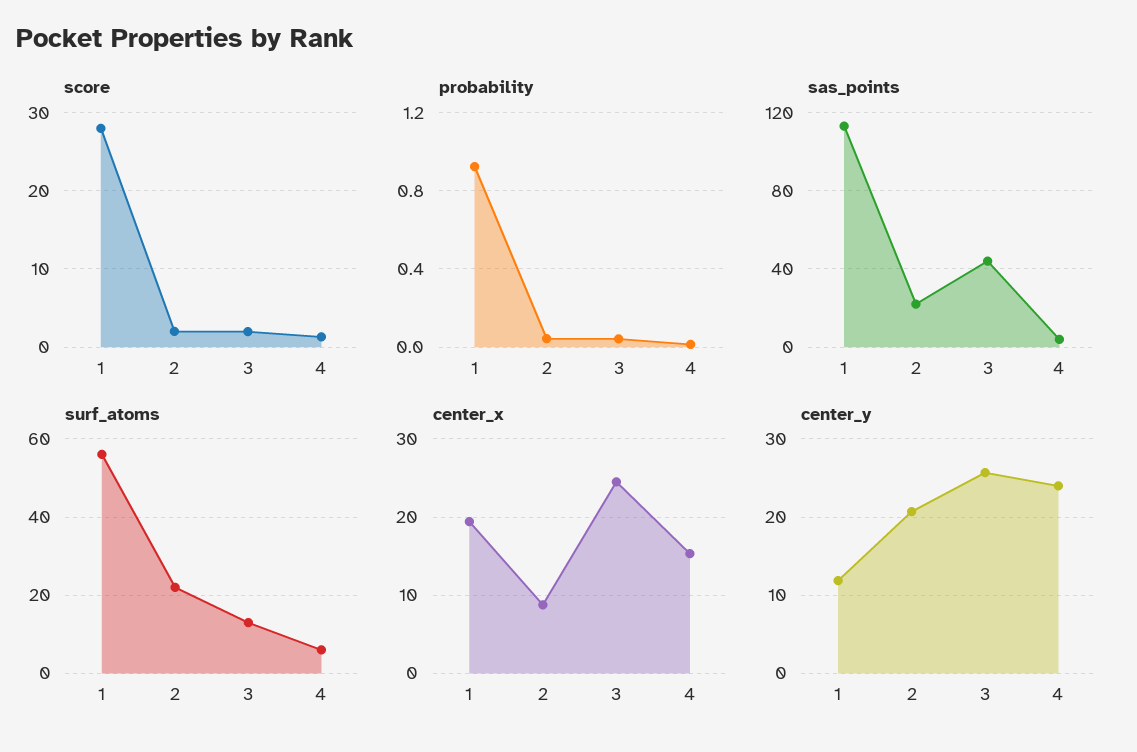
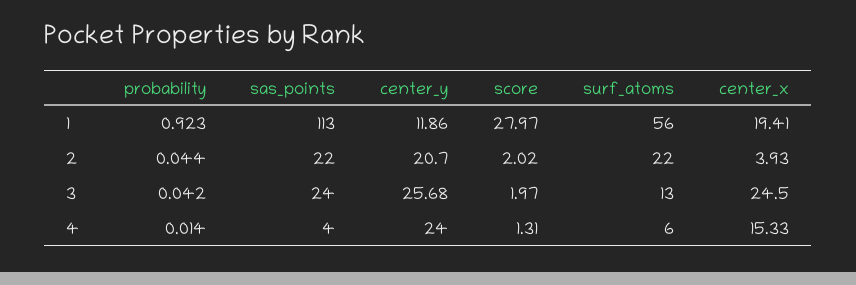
  {
    "score": {
      "1": 27.97,
      "2": 2.02,
      "3": 1.97,
      "4": 1.31
    },
    "probability": {
      "1": 0.923,
      "2": 0.044,
      "3": 0.042,
      "4": 0.014
    },
    "sas_points": {
      "1": 113,
      "2": 22,
-     "3": 45,
+     "3": 24,
      "4": 4
    },
    "surf_atoms": {
      "1": 56,
      "2": 22,
      "3": 13,
      "4": 6
    },
    "center_x": {
      "1": 19.41,
-     "2": 9,
+     "2": 3.93,
      "3": 24.5,
      "4": 15.33
    },
    "center_y": {
      "1": 11.86,
      "2": 20.7,
      "3": 25.68,
      "4": 24
    }
  }

